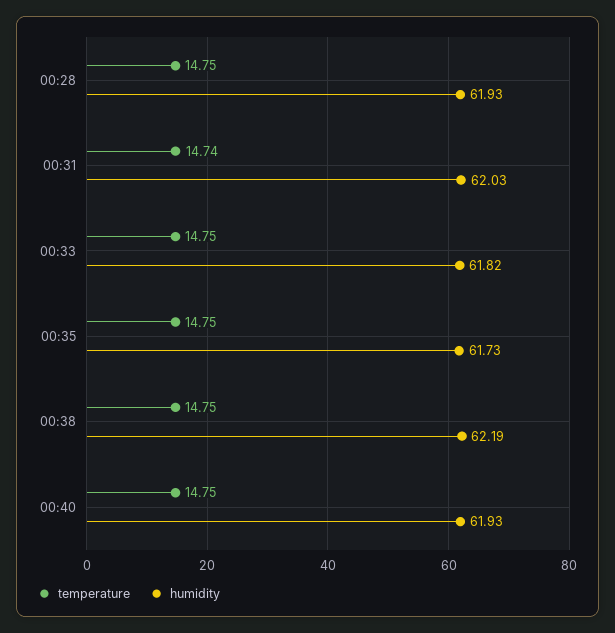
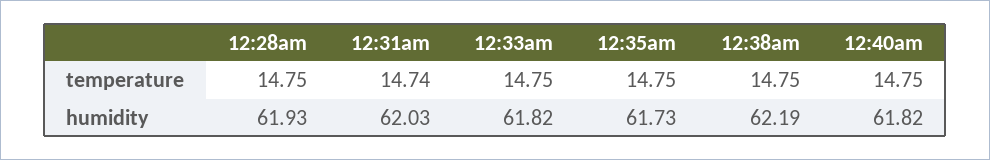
  {
    "temperature": {
      "00:28": 14.75,
      "00:31": 14.74,
      "00:33": 14.75,
      "00:35": 14.75,
      "00:38": 14.75,
      "00:40": 14.75
    },
    "humidity": {
      "00:28": 61.93,
      "00:31": 62.03,
      "00:33": 61.82,
      "00:35": 61.73,
      "00:38": 62.19,
-     "00:40": 61.93
+     "00:40": 61.82
    }
  }

